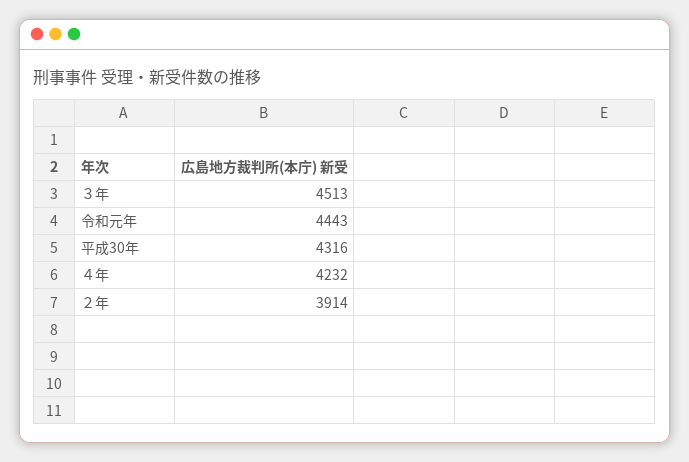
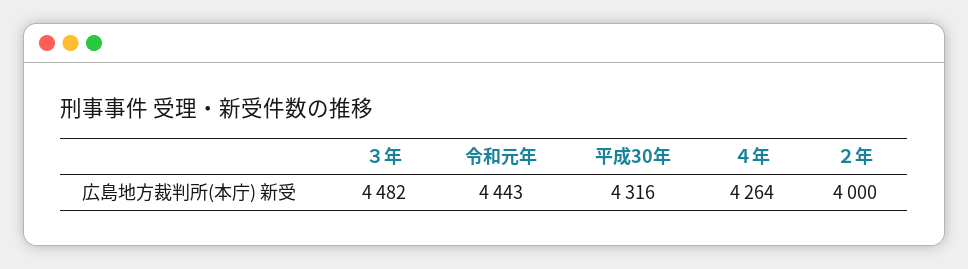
  {
-   "３年": 4513,
+   "３年": 4482,
    "令和元年": 4443,
    "平成30年": 4316,
-   "４年": 4232,
+   "４年": 4264,
-   "２年": 3914
+   "２年": 4000
  }

